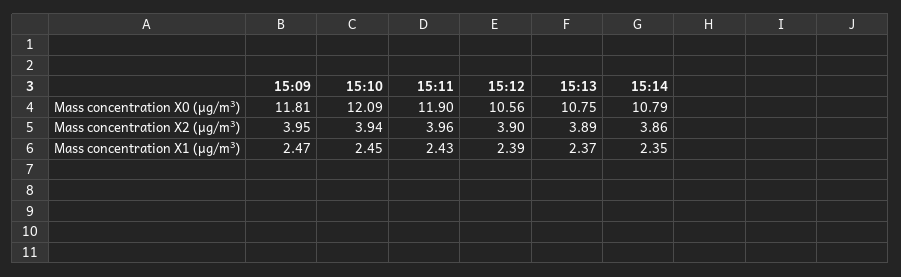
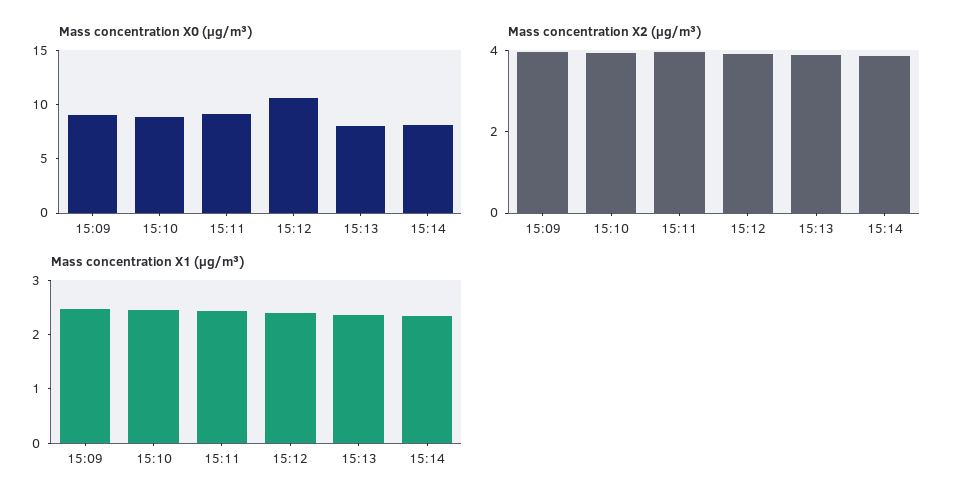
  {
    "Mass concentration X0 (μg/m³)": {
-     "15:09": 11.81,
+     "15:09": 9,
-     "15:10": 12.09,
+     "15:10": 9,
-     "15:11": 11.9,
+     "15:11": 9,
      "15:12": 10.56,
-     "15:13": 10.75,
+     "15:13": 8,
-     "15:14": 10.79
+     "15:14": 8
    },
    "Mass concentration X2 (μg/m³)": {
      "15:09": 3.95,
      "15:10": 3.94,
      "15:11": 3.96,
      "15:12": 3.9,
      "15:13": 3.89,
      "15:14": 3.86
    },
    "Mass concentration X1 (μg/m³)": {
      "15:09": 2.47,
      "15:10": 2.45,
      "15:11": 2.43,
      "15:12": 2.39,
      "15:13": 2.37,
      "15:14": 2.35
    }
  }

